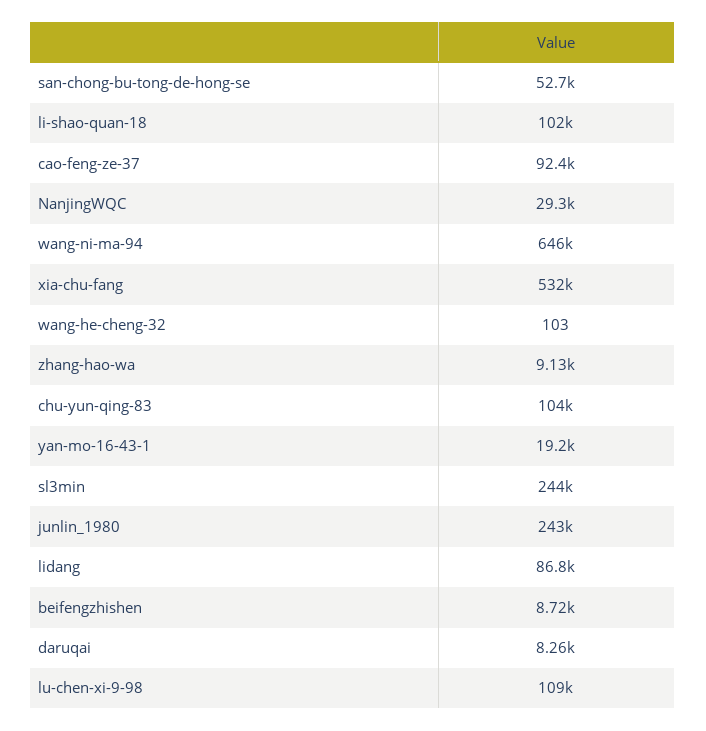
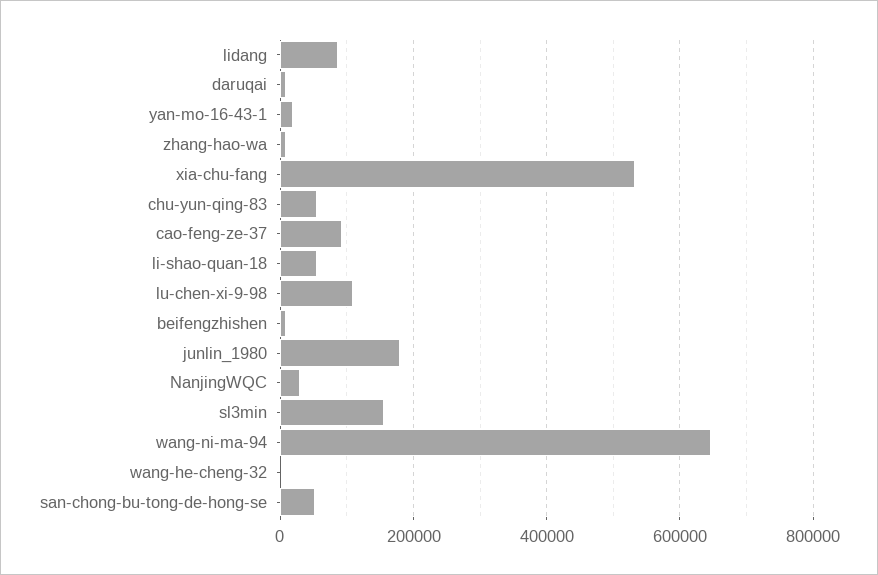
  {
    "san-chong-bu-tong-de-hong-se": 52700,
-   "li-shao-quan-18": 102000,
+   "li-shao-quan-18": 60000,
    "cao-feng-ze-37": 92400,
    "NanjingWQC": 29300,
    "wang-ni-ma-94": 646000,
    "xia-chu-fang": 532000,
    "wang-he-cheng-32": 103,
    "zhang-hao-wa": 9130,
-   "chu-yun-qing-83": 104000,
+   "chu-yun-qing-83": 60000,
    "yan-mo-16-43-1": 19200,
-   "sl3min": 244000,
+   "sl3min": 160000,
-   "junlin_1980": 243000,
+   "junlin_1980": 180000,
    "lidang": 86800,
    "beifengzhishen": 8720,
    "daruqai": 8260,
    "lu-chen-xi-9-98": 109000
  }

